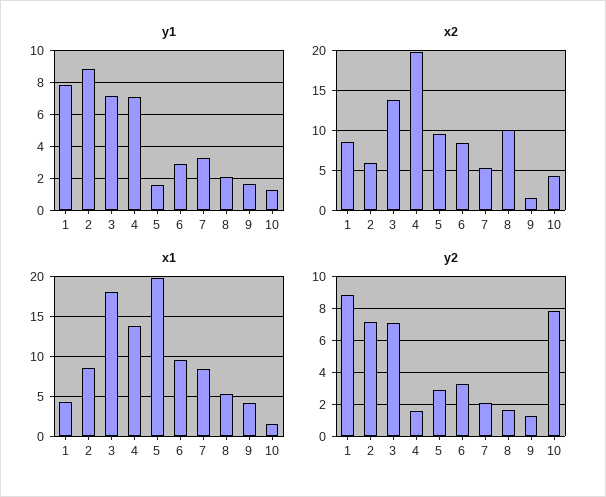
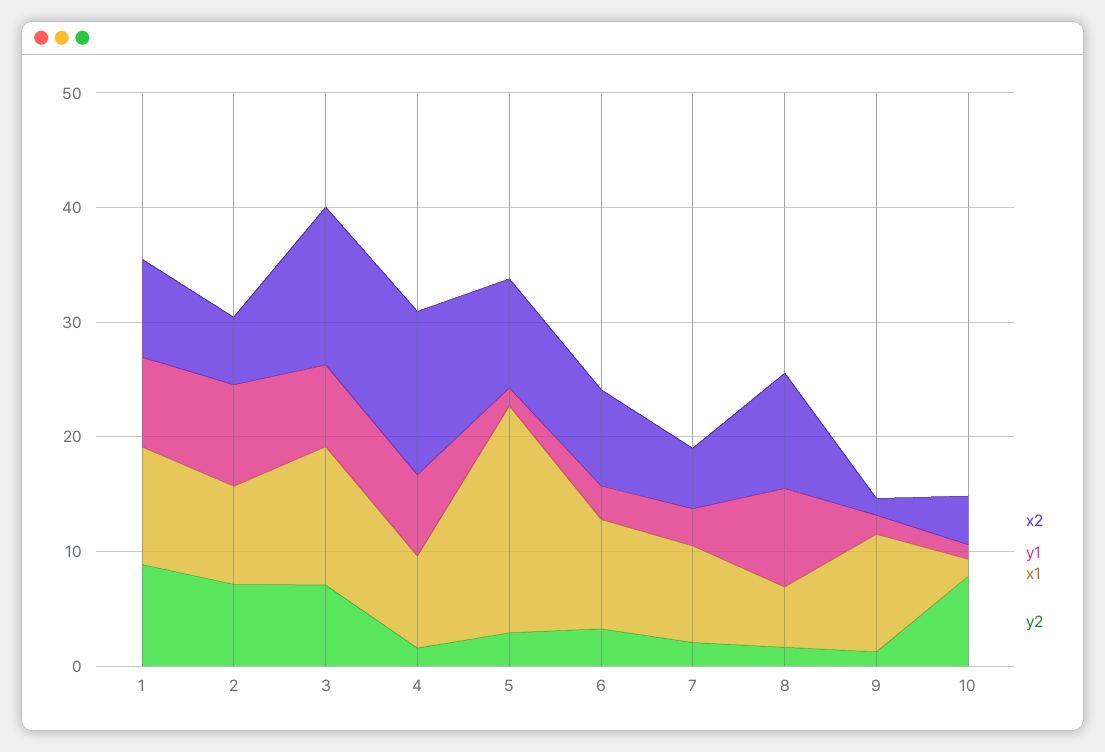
  {
    "y1": {
      "1": 8,
      "2": 9,
      "3": 7,
      "4": 7,
      "5": 1.5,
      "6": 3,
      "7": 3.5,
-     "8": 2,
+     "8": 8,
      "9": 1.5,
      "10": 1.5
    },
    "x2": {
      "1": 9,
      "2": 6,
      "3": 14,
-     "4": 20,
+     "4": 14,
      "5": 10,
      "6": 8,
      "7": 5,
      "8": 10,
      "9": 1,
      "10": 4
    },
    "x1": {
-     "1": 4,
+     "1": 10,
      "2": 9,
-     "3": 18,
+     "3": 12,
-     "4": 14,
+     "4": 8,
      "5": 20,
      "6": 10,
      "7": 8,
      "8": 5,
-     "9": 4,
+     "9": 10,
      "10": 1
    },
    "y2": {
      "1": 9,
      "2": 7,
      "3": 7,
      "4": 1.5,
      "5": 3,
      "6": 3.5,
      "7": 2,
      "8": 1.5,
      "9": 1.5,
      "10": 8
    }
  }

